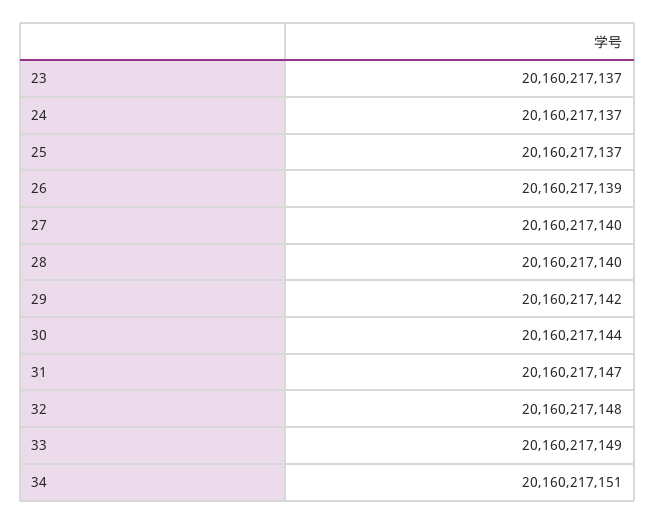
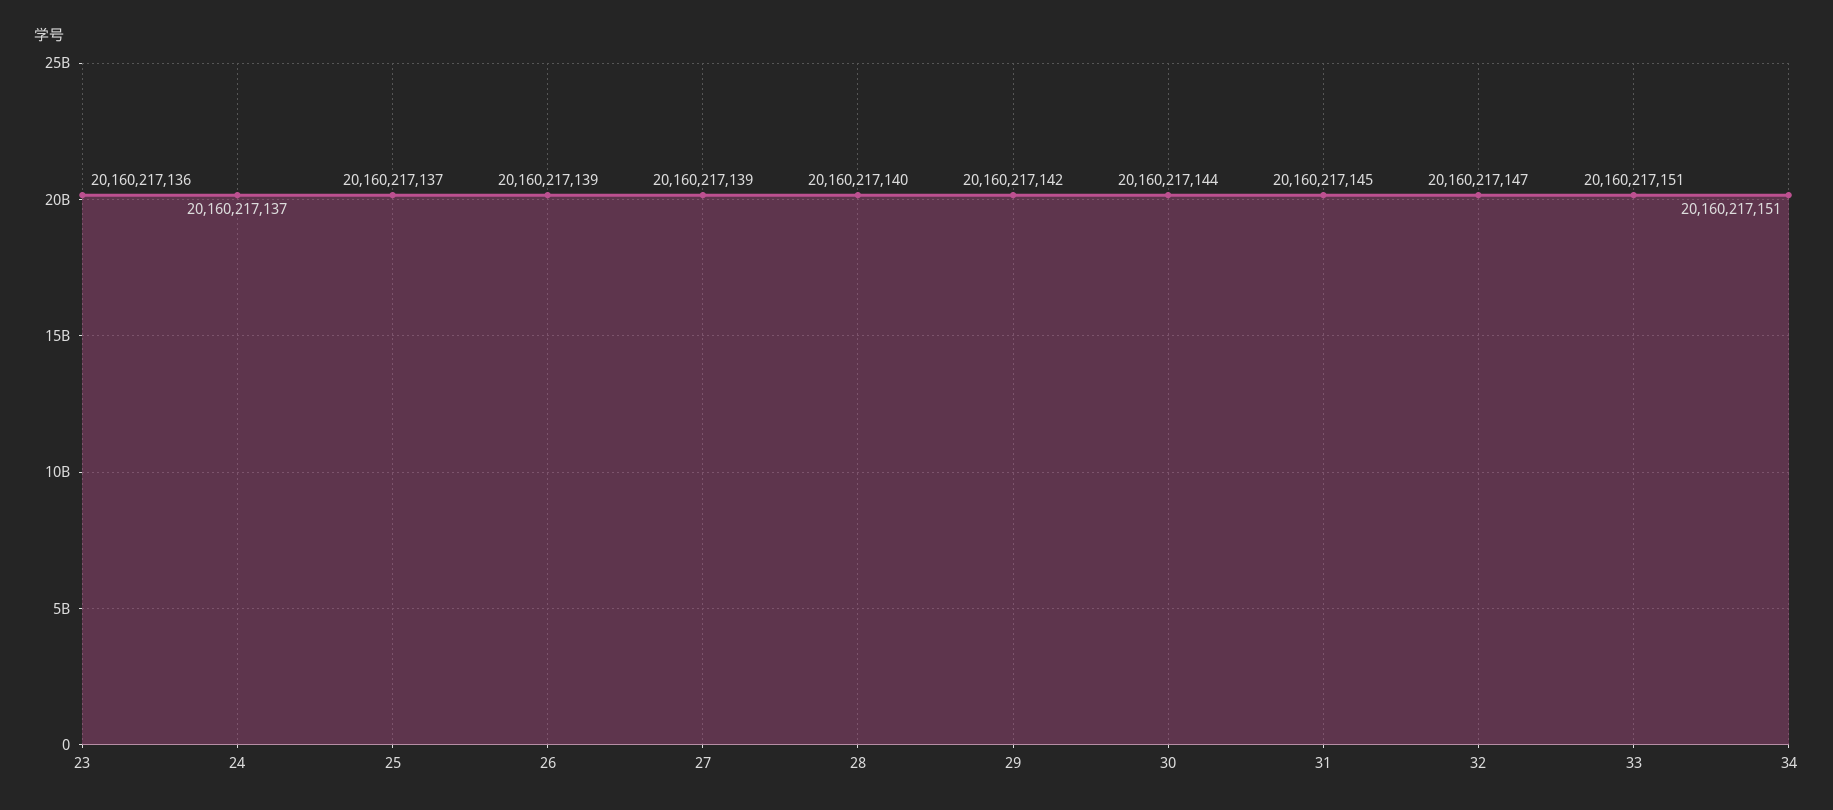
  {
-   "23": 20160217137,
+   "23": 20160217136,
    "24": 20160217137,
    "25": 20160217137,
    "26": 20160217139,
-   "27": 20160217140,
+   "27": 20160217139,
    "28": 20160217140,
    "29": 20160217142,
    "30": 20160217144,
-   "31": 20160217147,
+   "31": 20160217145,
-   "32": 20160217148,
+   "32": 20160217147,
-   "33": 20160217149,
+   "33": 20160217151,
    "34": 20160217151
  }

